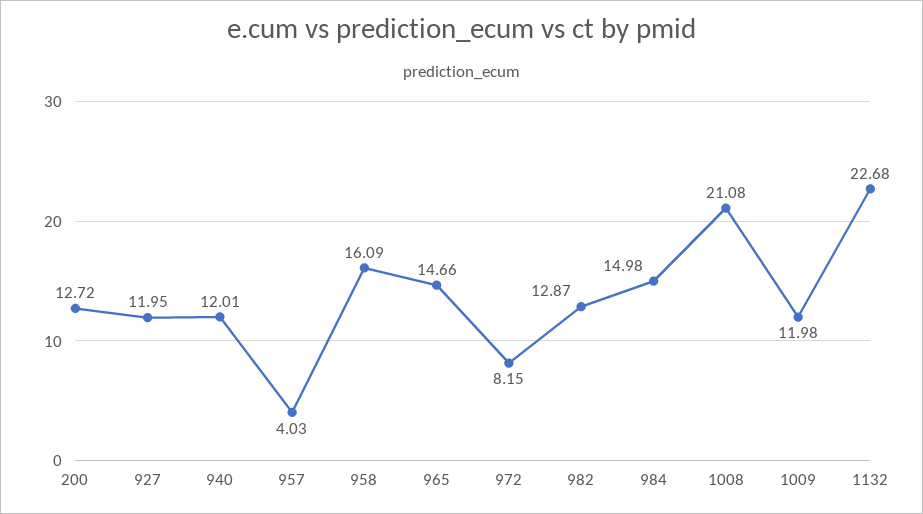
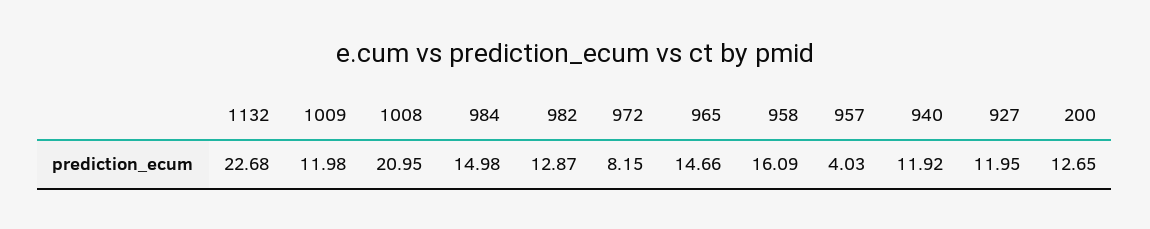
  {
-   "200": 12.72,
+   "200": 12.65,
    "927": 11.95,
-   "940": 12.01,
+   "940": 11.92,
    "957": 4.03,
    "958": 16.09,
    "965": 14.66,
    "972": 8.15,
    "982": 12.87,
    "984": 14.98,
-   "1008": 21.08,
+   "1008": 20.95,
    "1009": 11.98,
    "1132": 22.68
  }

